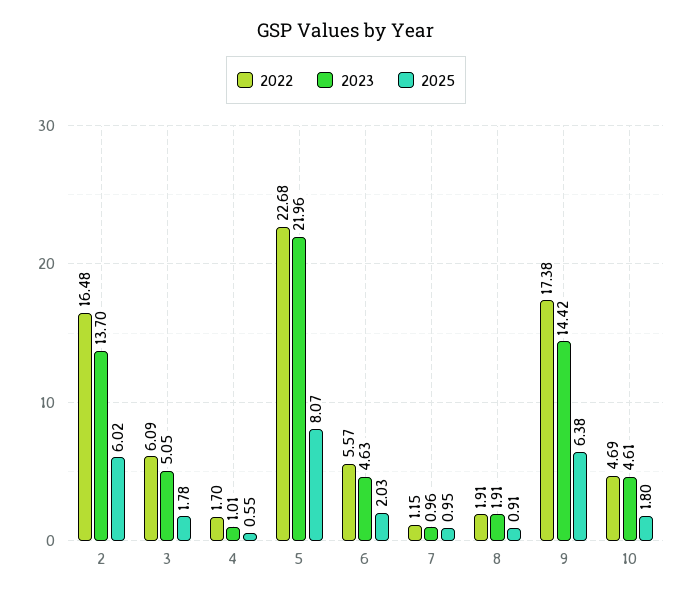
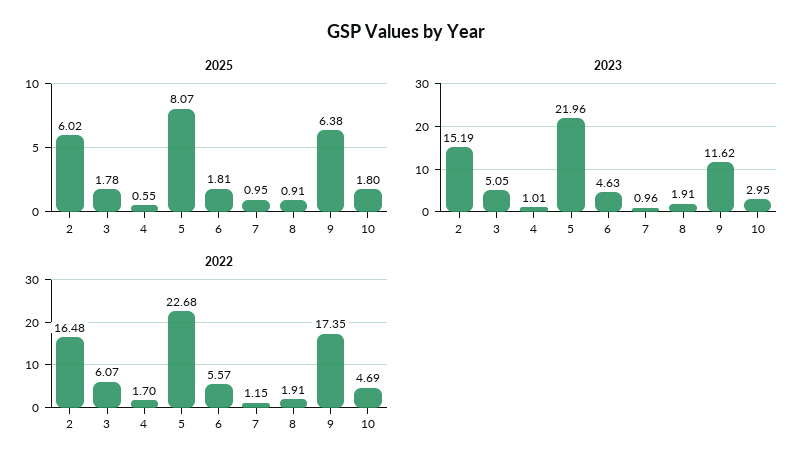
  {
    "2022": {
      "2": 16.48,
-     "3": 6.09,
+     "3": 6.07,
      "4": 1.7,
      "5": 22.68,
      "6": 5.57,
      "7": 1.15,
      "8": 1.91,
-     "9": 17.38,
+     "9": 17.35,
      "10": 4.69
    },
    "2023": {
-     "2": 13.7,
+     "2": 15.19,
      "3": 5.05,
      "4": 1.01,
      "5": 21.96,
      "6": 4.63,
      "7": 0.96,
      "8": 1.91,
-     "9": 14.42,
+     "9": 11.62,
-     "10": 4.61
+     "10": 2.95
    },
    "2025": {
      "2": 6.02,
      "3": 1.78,
      "4": 0.55,
      "5": 8.07,
-     "6": 2.03,
+     "6": 1.81,
      "7": 0.95,
      "8": 0.91,
      "9": 6.38,
      "10": 1.8
    }
  }

